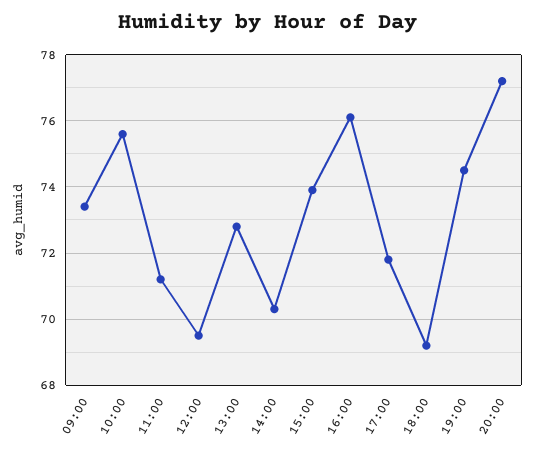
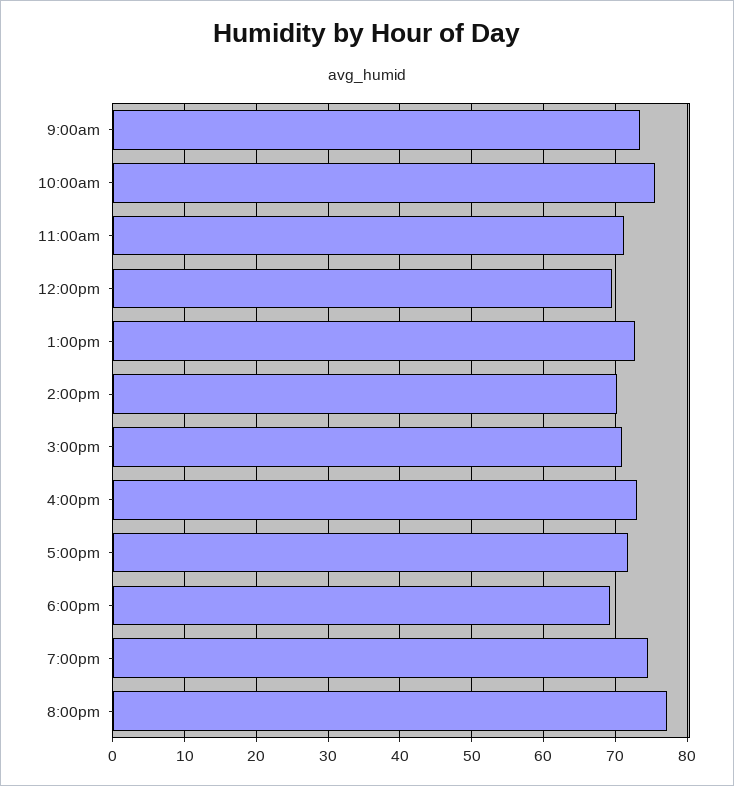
  {
    "09:00": 73.5,
    "10:00": 75.5,
    "11:00": 71,
    "12:00": 69.5,
    "13:00": 73,
    "14:00": 70.5,
-   "15:00": 74,
+   "15:00": 71,
-   "16:00": 76,
+   "16:00": 73,
    "17:00": 72,
    "18:00": 69,
    "19:00": 74.5,
    "20:00": 77
  }

